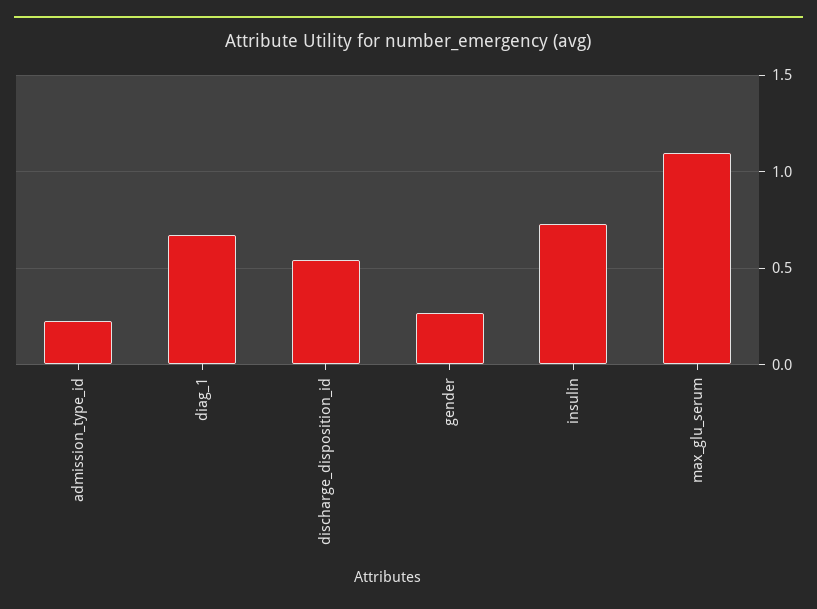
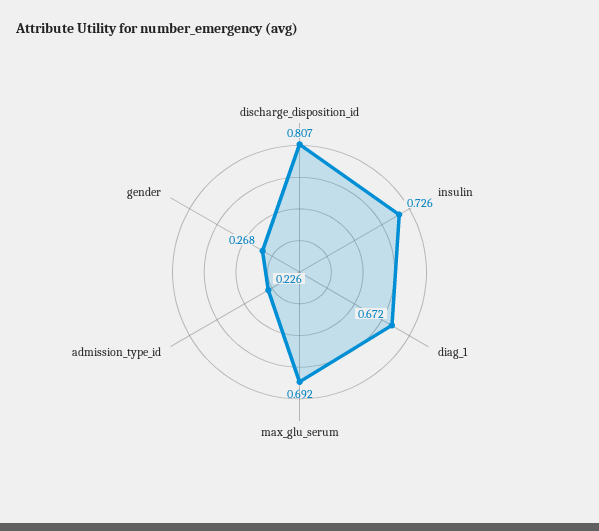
  {
    "admission_type_id": 0.226,
    "diag_1": 0.672,
-   "discharge_disposition_id": 0.55,
+   "discharge_disposition_id": 0.807,
    "gender": 0.268,
    "insulin": 0.726,
-   "max_glu_serum": 1.1
+   "max_glu_serum": 0.692
  }

